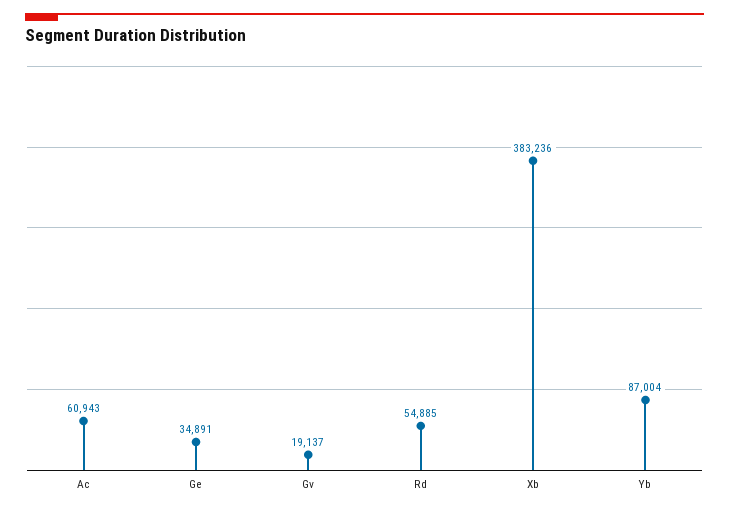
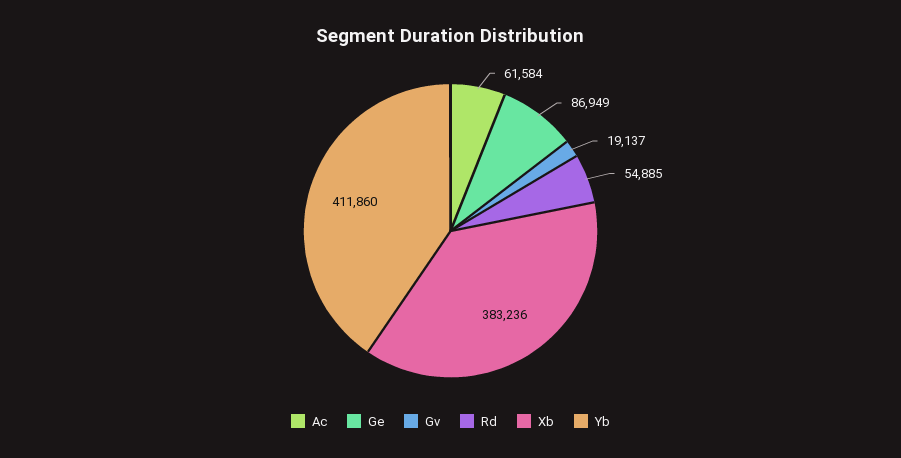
  {
-   "Ac": 60943,
+   "Ac": 61584,
-   "Ge": 34891,
+   "Ge": 86949,
    "Gv": 19137,
    "Rd": 54885,
    "Xb": 383236,
-   "Yb": 87004
+   "Yb": 411860
  }

